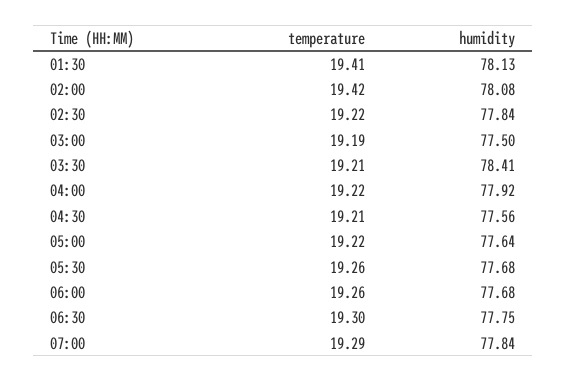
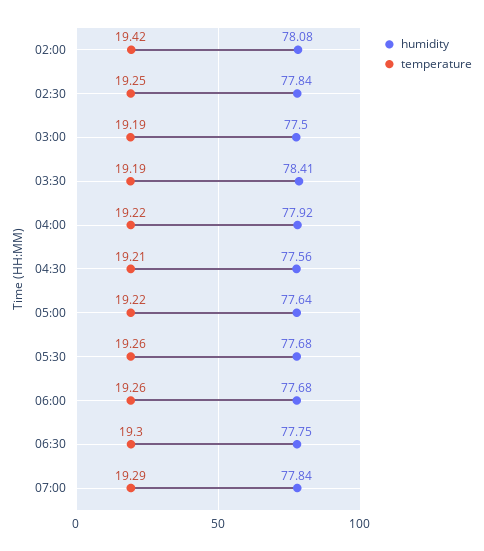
  {
    "temperature": {
-     "01:30": 19.41,
      "02:00": 19.42,
-     "02:30": 19.22,
+     "02:30": 19.25,
      "03:00": 19.19,
-     "03:30": 19.21,
+     "03:30": 19.19,
      "04:00": 19.22,
      "04:30": 19.21,
      "05:00": 19.22,
      "05:30": 19.26,
      "06:00": 19.26,
      "06:30": 19.3,
      "07:00": 19.29
    },
    "humidity": {
-     "01:30": 78.13,
      "02:00": 78.08,
      "02:30": 77.84,
      "03:00": 77.5,
      "03:30": 78.41,
      "04:00": 77.92,
      "04:30": 77.56,
      "05:00": 77.64,
      "05:30": 77.68,
      "06:00": 77.68,
      "06:30": 77.75,
      "07:00": 77.84
    }
  }

